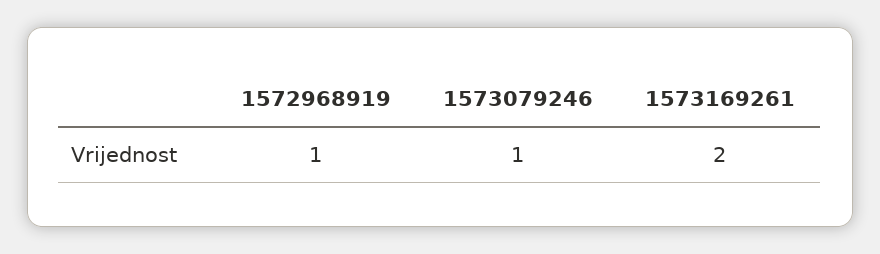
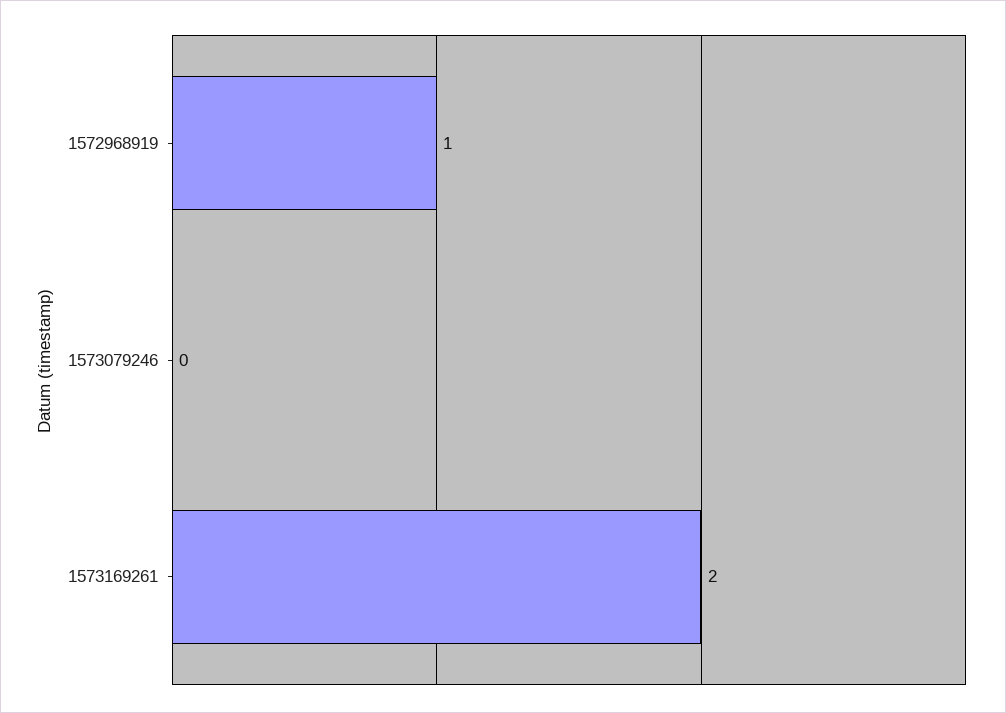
  {
    "1572968919": 1,
-   "1573079246": 1,
+   "1573079246": 0,
    "1573169261": 2
  }

